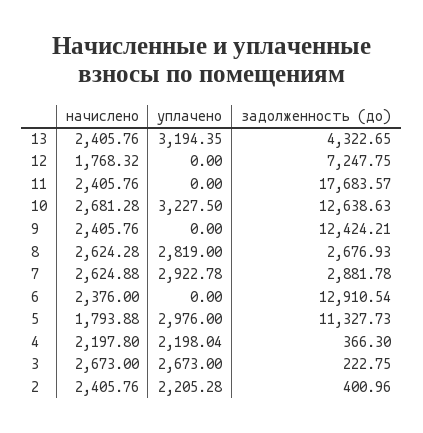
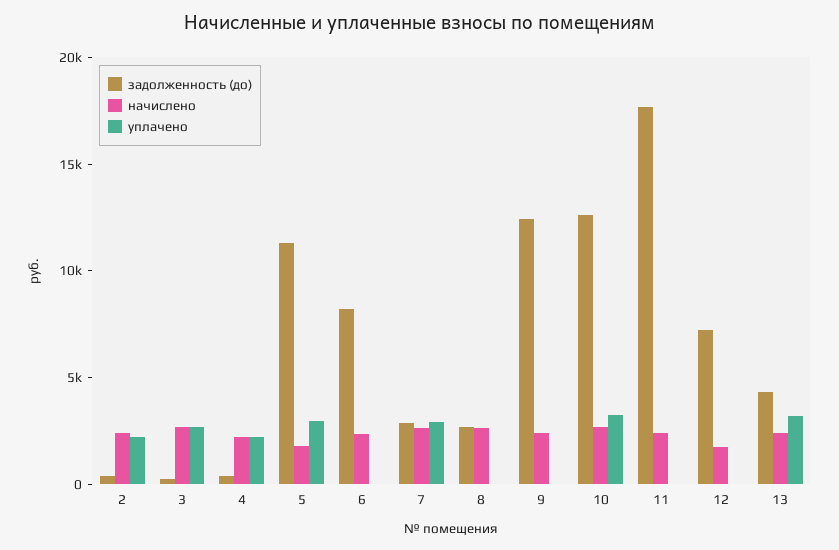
  {
    "начислено": {
      "13": 2405.76,
      "12": 1768.32,
      "11": 2405.76,
      "10": 2681.28,
      "9": 2405.76,
      "8": 2624.28,
      "7": 2624.88,
      "6": 2376,
      "5": 1793.88,
      "4": 2197.8,
      "3": 2673,
      "2": 2405.76
    },
    "уплачено": {
      "13": 3194.35,
      "12": 0,
      "11": 0,
      "10": 3227.5,
      "9": 0,
-     "8": 2819,
+     "8": 0,
      "7": 2922.78,
      "6": 0,
      "5": 2976,
      "4": 2198.04,
      "3": 2673,
      "2": 2205.28
    },
    "задолженность (до)": {
      "13": 4322.65,
      "12": 7247.75,
      "11": 17683.57,
      "10": 12638.63,
      "9": 12424.21,
      "8": 2676.93,
      "7": 2881.78,
-     "6": 12910.54,
+     "6": 8000,
      "5": 11327.73,
      "4": 366.3,
      "3": 222.75,
      "2": 400.96
    }
  }

